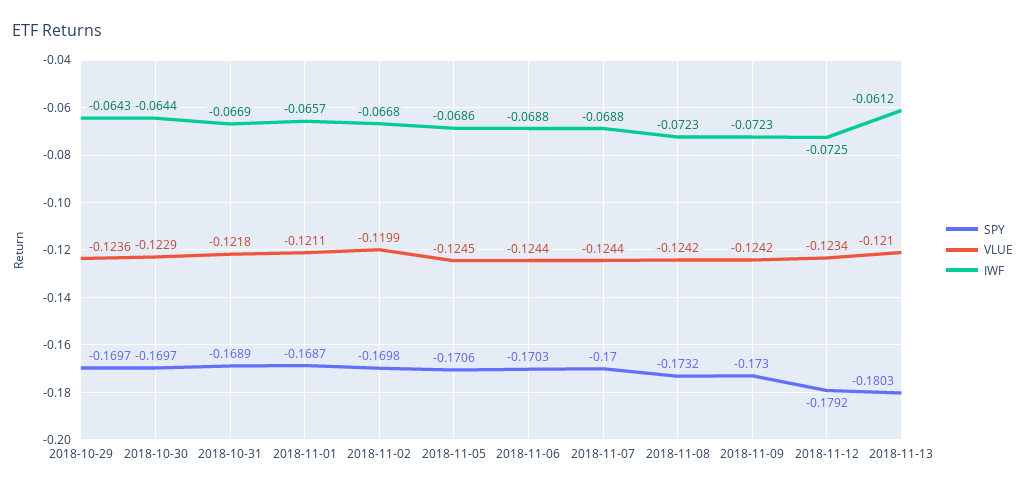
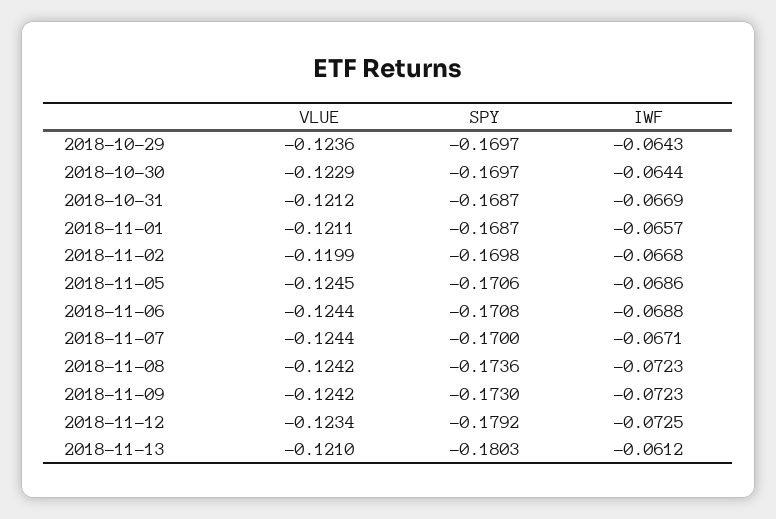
  {
    "SPY": {
      "2018-10-29": -0.1697,
      "2018-10-30": -0.1697,
-     "2018-10-31": -0.1689,
+     "2018-10-31": -0.1687,
      "2018-11-01": -0.1687,
      "2018-11-02": -0.1698,
      "2018-11-05": -0.1706,
-     "2018-11-06": -0.1703,
+     "2018-11-06": -0.1708,
      "2018-11-07": -0.17,
-     "2018-11-08": -0.1732,
+     "2018-11-08": -0.1736,
      "2018-11-09": -0.173,
      "2018-11-12": -0.1792,
      "2018-11-13": -0.1803
    },
    "VLUE": {
      "2018-10-29": -0.1236,
      "2018-10-30": -0.1229,
-     "2018-10-31": -0.1218,
+     "2018-10-31": -0.1212,
      "2018-11-01": -0.1211,
      "2018-11-02": -0.1199,
      "2018-11-05": -0.1245,
      "2018-11-06": -0.1244,
      "2018-11-07": -0.1244,
      "2018-11-08": -0.1242,
      "2018-11-09": -0.1242,
      "2018-11-12": -0.1234,
      "2018-11-13": -0.121
    },
    "IWF": {
      "2018-10-29": -0.0643,
      "2018-10-30": -0.0644,
      "2018-10-31": -0.0669,
      "2018-11-01": -0.0657,
      "2018-11-02": -0.0668,
      "2018-11-05": -0.0686,
      "2018-11-06": -0.0688,
-     "2018-11-07": -0.0688,
+     "2018-11-07": -0.0671,
      "2018-11-08": -0.0723,
      "2018-11-09": -0.0723,
      "2018-11-12": -0.0725,
      "2018-11-13": -0.0612
    }
  }

